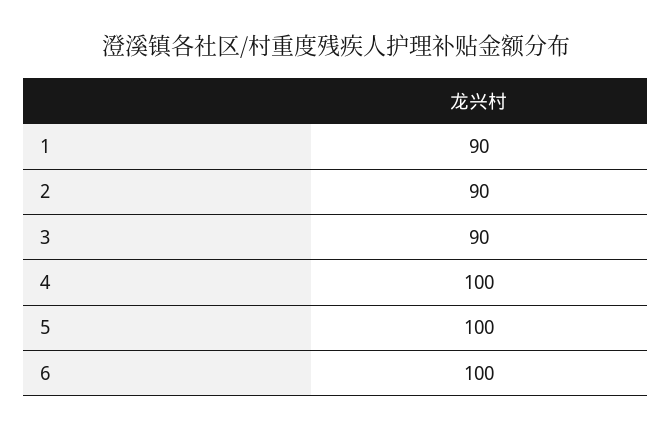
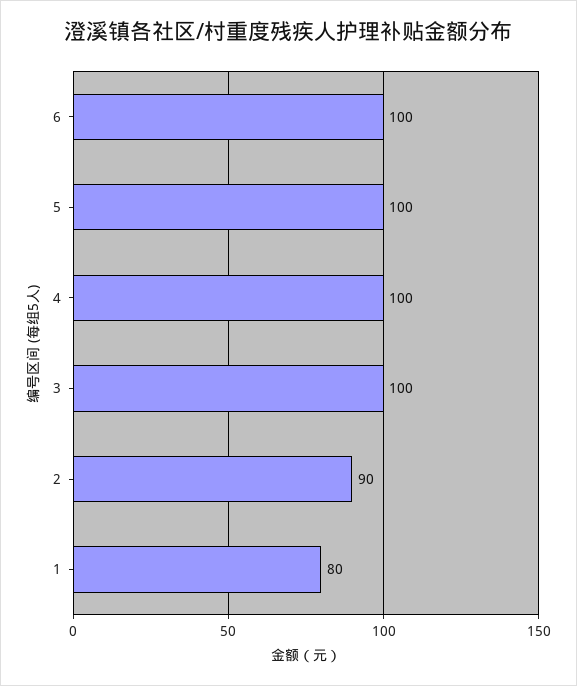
  {
-   "1": 90,
+   "1": 80,
    "2": 90,
-   "3": 90,
+   "3": 100,
    "4": 100,
    "5": 100,
    "6": 100
  }

